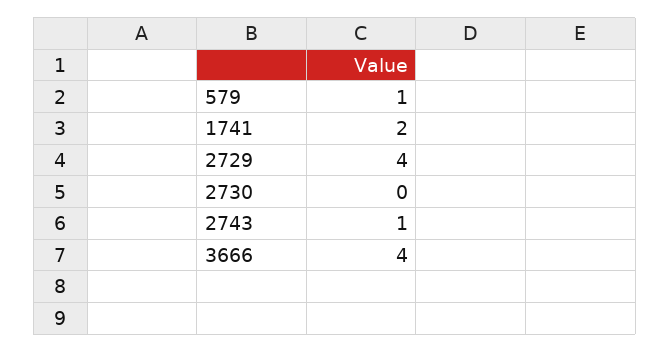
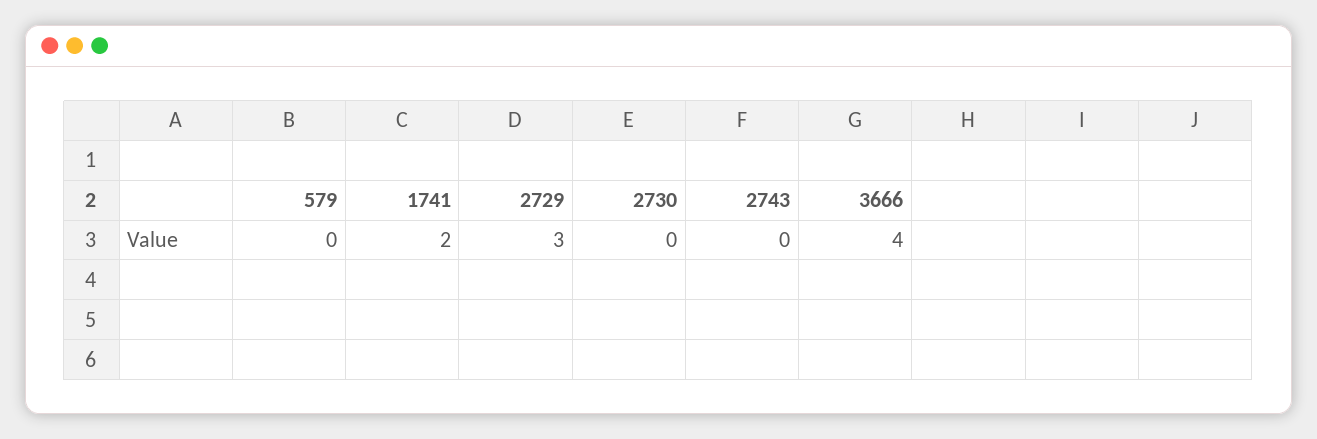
  {
-   "579": 1,
+   "579": 0,
    "1741": 2,
-   "2729": 4,
+   "2729": 3,
    "2730": 0,
-   "2743": 1,
+   "2743": 0,
    "3666": 4
  }

